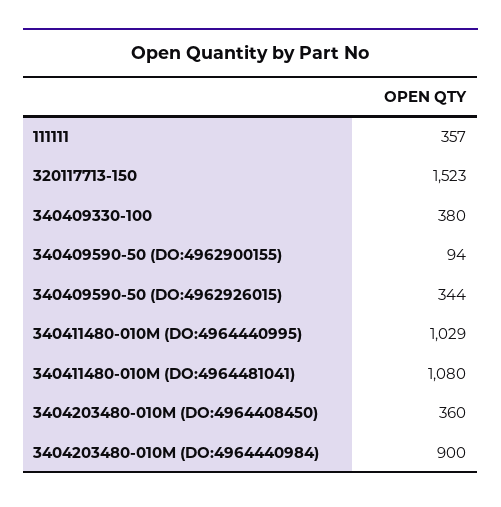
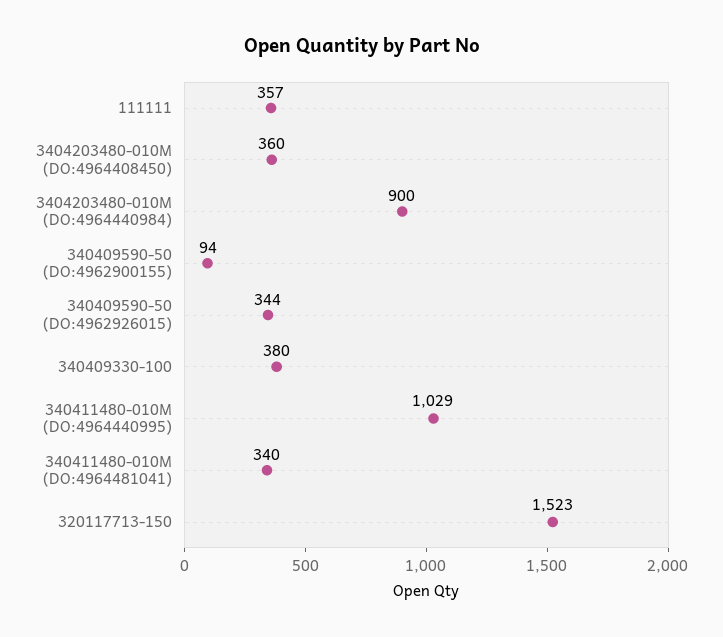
  {
    "111111": 357,
    "320117713-150": 1523,
    "340409330-100": 380,
    "340409590-50 (DO:4962900155)": 94,
    "340409590-50 (DO:4962926015)": 344,
    "340411480-010M (DO:4964440995)": 1029,
-   "340411480-010M (DO:4964481041)": 1080,
+   "340411480-010M (DO:4964481041)": 340,
    "3404203480-010M (DO:4964408450)": 360,
    "3404203480-010M (DO:4964440984)": 900
  }

